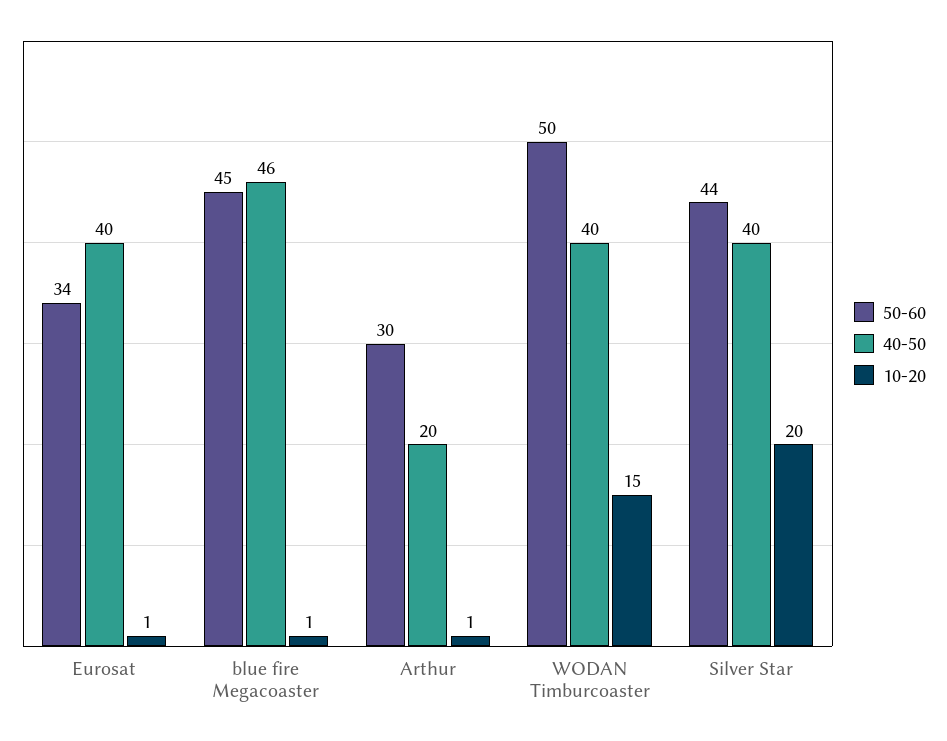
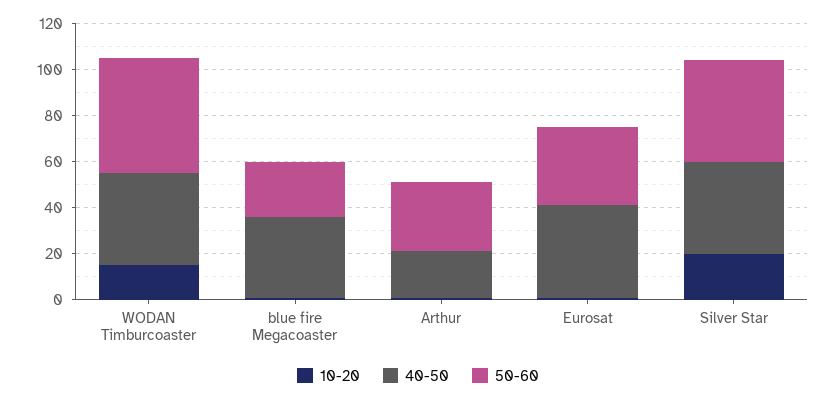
  {
    "50-60": {
      "Eurosat": 34,
-     "blue fire Megacoaster": 45,
+     "blue fire Megacoaster": 25,
      "Arthur": 30,
      "WODAN Timburcoaster": 50,
      "Silver Star": 44
    },
    "40-50": {
      "Eurosat": 40,
-     "blue fire Megacoaster": 46,
+     "blue fire Megacoaster": 35,
      "Arthur": 20,
      "WODAN Timburcoaster": 40,
      "Silver Star": 40
    },
    "10-20": {
      "Eurosat": 1,
      "blue fire Megacoaster": 1,
      "Arthur": 1,
      "WODAN Timburcoaster": 15,
      "Silver Star": 20
    }
  }

